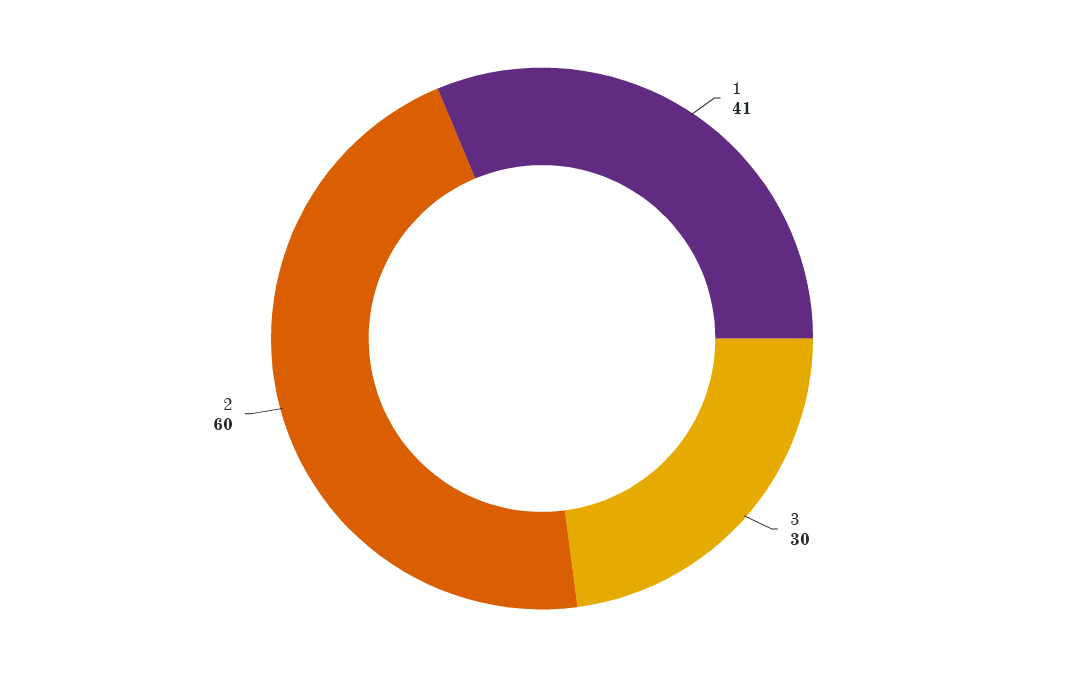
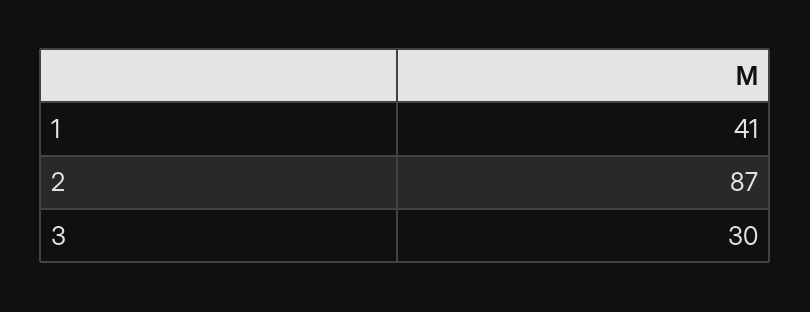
  {
    "1": 41,
    "3": 30,
-   "2": 60
+   "2": 87
  }

